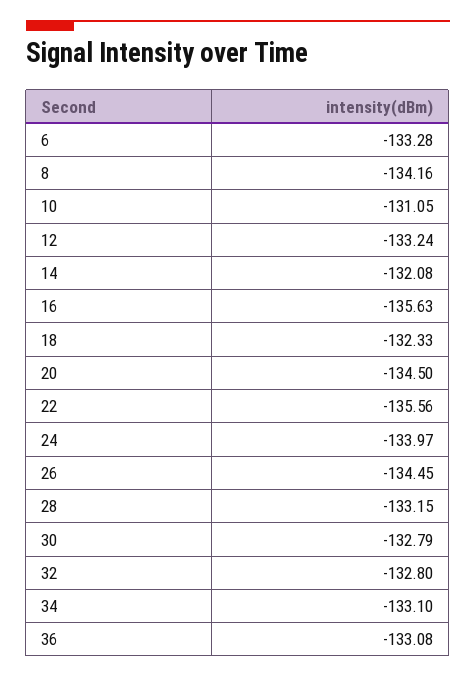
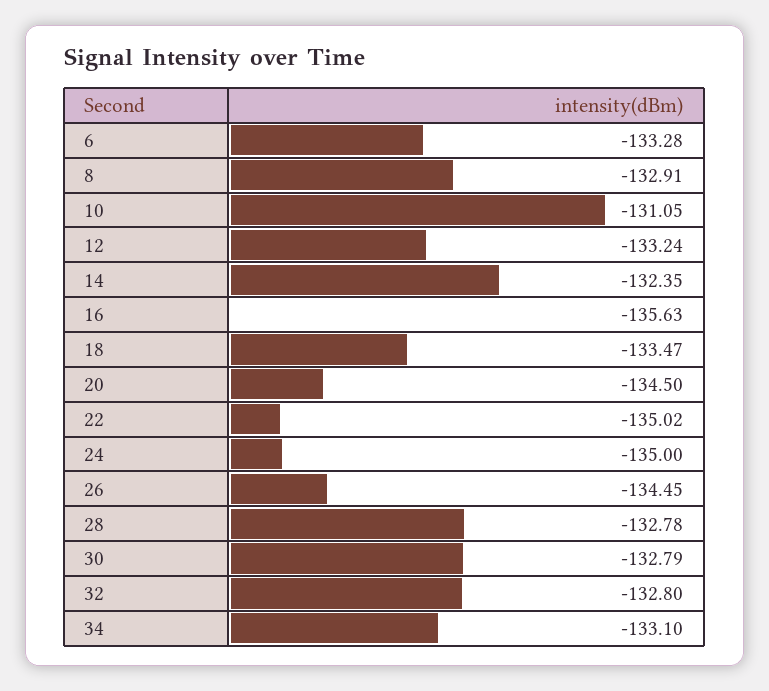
  {
    "6": -133.28,
-   "8": -134.16,
+   "8": -132.91,
    "10": -131.05,
    "12": -133.24,
-   "14": -132.08,
+   "14": -132.35,
    "16": -135.63,
-   "18": -132.33,
+   "18": -133.47,
    "20": -134.5,
-   "22": -135.56,
+   "22": -135.02,
-   "24": -133.97,
+   "24": -135,
    "26": -134.45,
-   "28": -133.15,
+   "28": -132.78,
    "30": -132.79,
    "32": -132.8,
-   "34": -133.1,
+   "34": -133.1
-   "36": -133.08
  }

